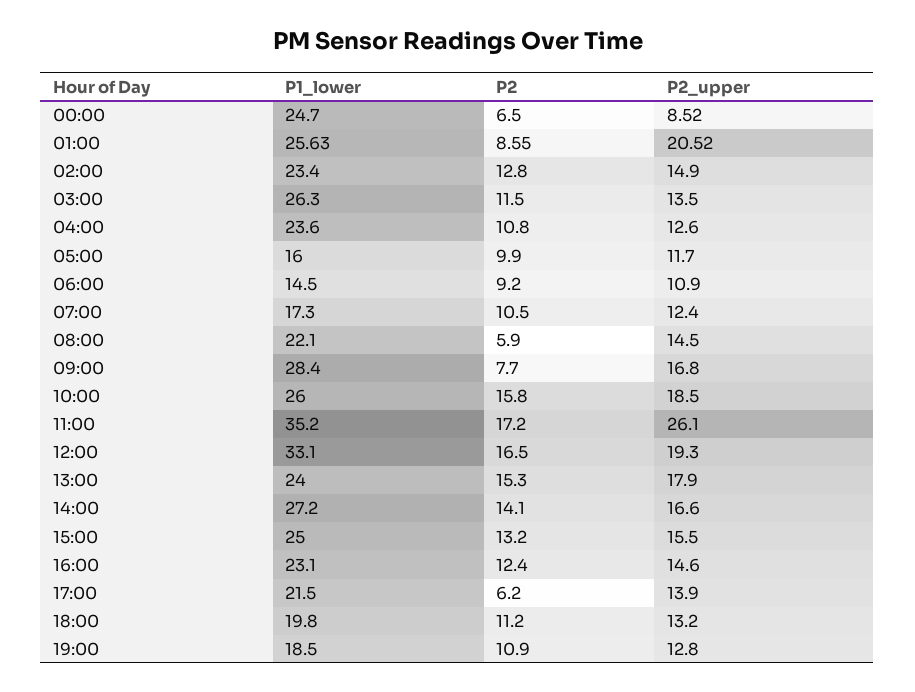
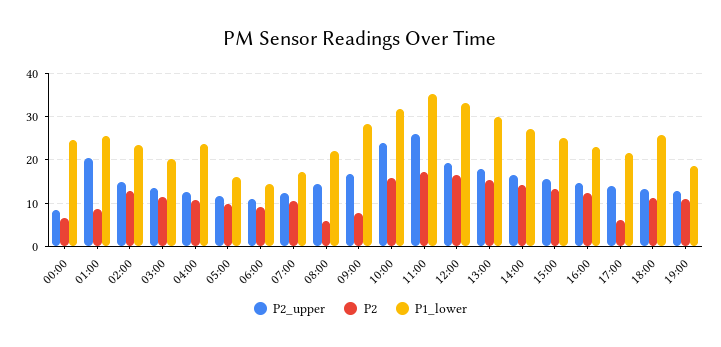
  {
    "P1_lower": {
      "00:00": 24.7,
      "01:00": 25.63,
      "02:00": 23.4,
-     "03:00": 26.3,
+     "03:00": 20,
      "04:00": 23.6,
      "05:00": 16,
      "06:00": 14.5,
      "07:00": 17.3,
      "08:00": 22.1,
      "09:00": 28.4,
-     "10:00": 26,
+     "10:00": 32,
      "11:00": 35.2,
      "12:00": 33.1,
-     "13:00": 24,
+     "13:00": 30,
      "14:00": 27.2,
      "15:00": 25,
      "16:00": 23.1,
      "17:00": 21.5,
-     "18:00": 19.8,
+     "18:00": 26,
      "19:00": 18.5
    },
    "P2": {
      "00:00": 6.5,
      "01:00": 8.55,
      "02:00": 12.8,
      "03:00": 11.5,
      "04:00": 10.8,
      "05:00": 9.9,
      "06:00": 9.2,
      "07:00": 10.5,
      "08:00": 5.9,
      "09:00": 7.7,
      "10:00": 15.8,
      "11:00": 17.2,
      "12:00": 16.5,
      "13:00": 15.3,
      "14:00": 14.1,
      "15:00": 13.2,
      "16:00": 12.4,
      "17:00": 6.2,
      "18:00": 11.2,
      "19:00": 10.9
    },
    "P2_upper": {
      "00:00": 8.52,
      "01:00": 20.52,
      "02:00": 14.9,
      "03:00": 13.5,
      "04:00": 12.6,
      "05:00": 11.7,
      "06:00": 10.9,
      "07:00": 12.4,
      "08:00": 14.5,
      "09:00": 16.8,
-     "10:00": 18.5,
+     "10:00": 24,
      "11:00": 26.1,
      "12:00": 19.3,
      "13:00": 17.9,
      "14:00": 16.6,
      "15:00": 15.5,
      "16:00": 14.6,
      "17:00": 13.9,
      "18:00": 13.2,
      "19:00": 12.8
    }
  }

